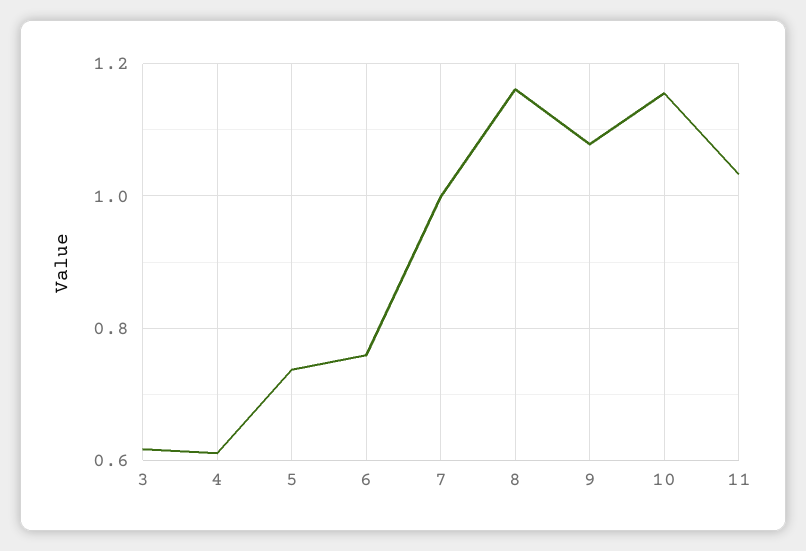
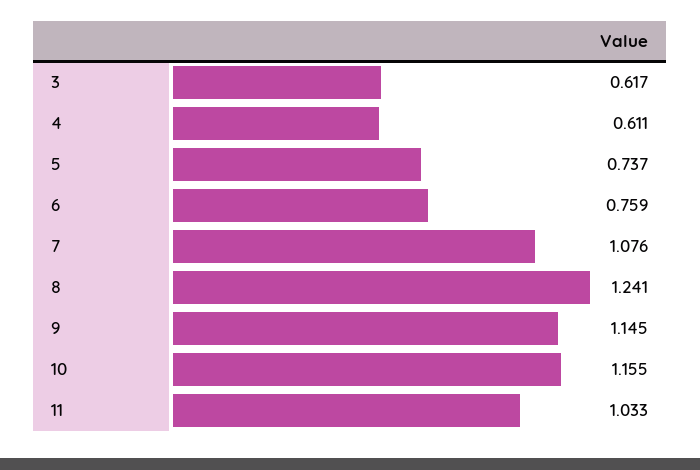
  {
    "3": 0.617,
    "4": 0.611,
    "5": 0.737,
    "6": 0.759,
-   "7": 1,
+   "7": 1.076,
-   "8": 1.16,
+   "8": 1.241,
-   "9": 1.08,
+   "9": 1.145,
    "10": 1.155,
    "11": 1.033
  }

